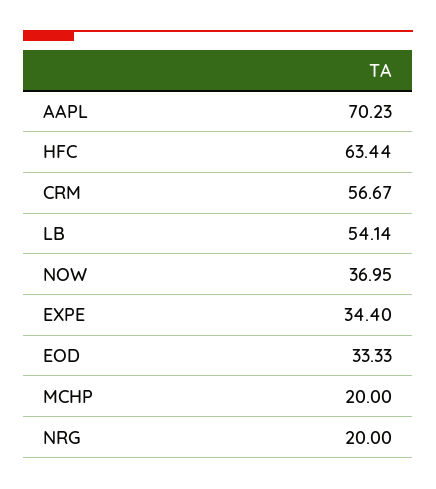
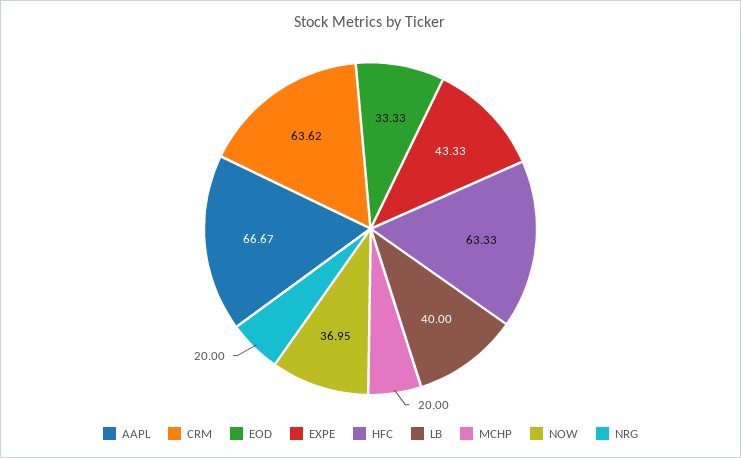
  {
-   "AAPL": 70.23,
+   "AAPL": 66.67,
-   "HFC": 63.44,
+   "HFC": 63.33,
-   "CRM": 56.67,
+   "CRM": 63.62,
-   "LB": 54.14,
+   "LB": 40,
    "NOW": 36.95,
-   "EXPE": 34.4,
+   "EXPE": 43.33,
    "EOD": 33.33,
    "MCHP": 20,
    "NRG": 20
  }

